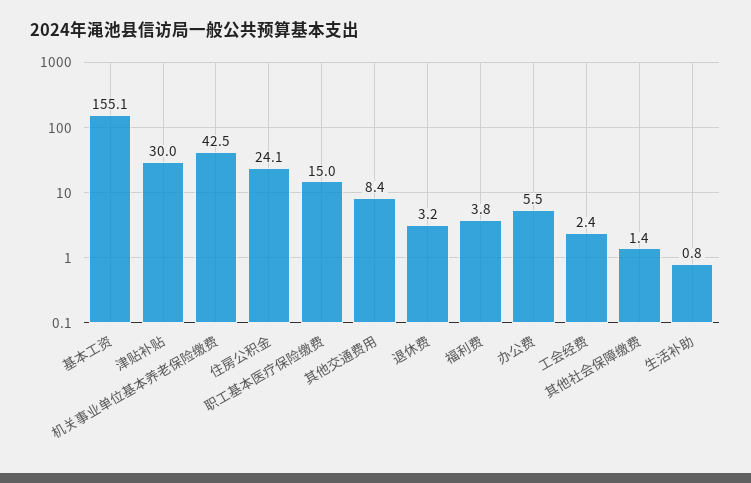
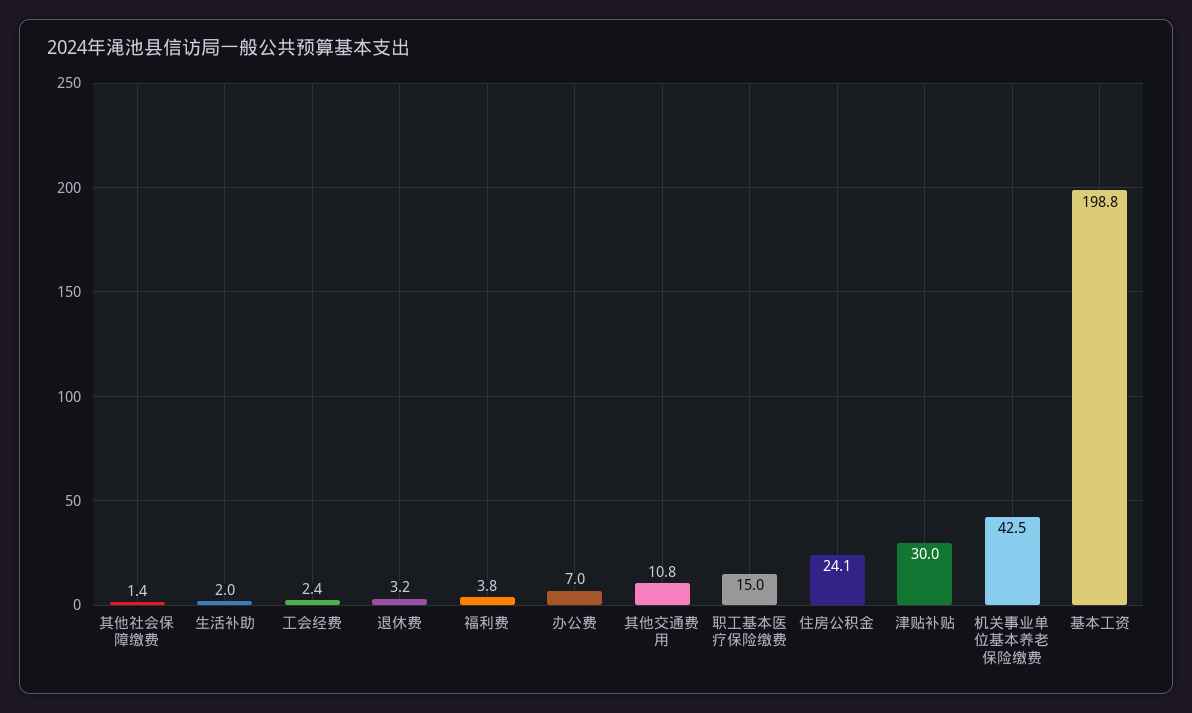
  {
-   "基本工资": 155.1,
+   "基本工资": 198.8,
    "津贴补贴": 30,
    "机关事业单位基本养老保险缴费": 42.5,
    "住房公积金": 24.1,
    "职工基本医疗保险缴费": 15,
-   "其他交通费用": 8.4,
+   "其他交通费用": 10.8,
    "退休费": 3.2,
    "福利费": 3.8,
-   "办公费": 5.5,
+   "办公费": 7,
    "工会经费": 2.4,
    "其他社会保障缴费": 1.4,
-   "生活补助": 0.8
+   "生活补助": 2
  }

